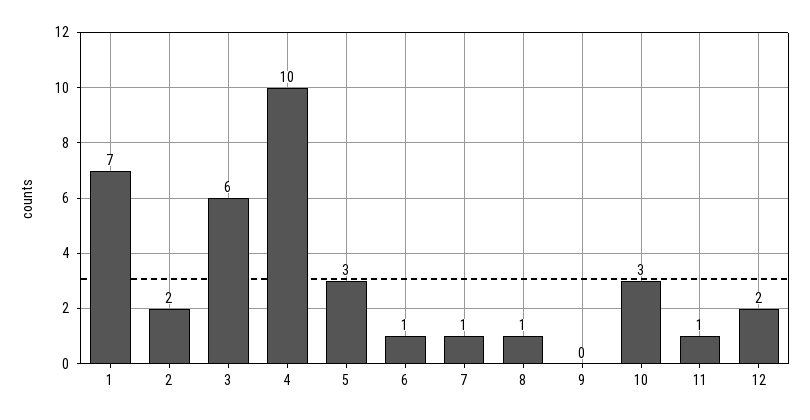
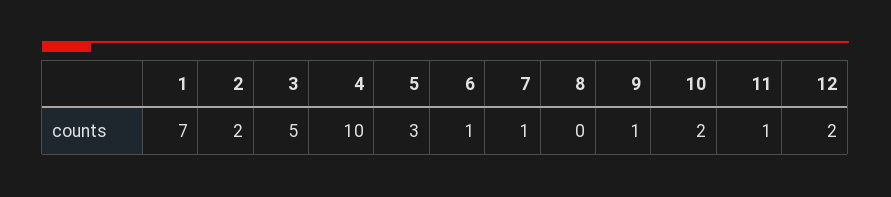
  {
    "1": 7,
    "2": 2,
-   "3": 6,
+   "3": 5,
    "4": 10,
    "5": 3,
    "6": 1,
    "7": 1,
-   "8": 1,
+   "8": 0,
-   "9": 0,
+   "9": 1,
-   "10": 3,
+   "10": 2,
    "11": 1,
    "12": 2
  }

